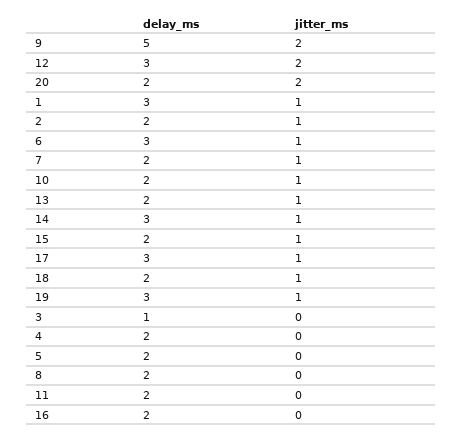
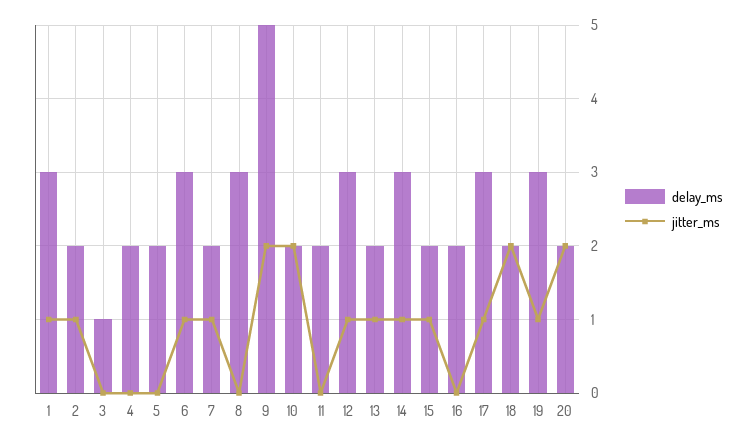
  {
    "delay_ms": {
      "9": 5,
      "12": 3,
      "20": 2,
      "1": 3,
      "2": 2,
      "6": 3,
      "7": 2,
      "10": 2,
      "13": 2,
      "14": 3,
      "15": 2,
      "17": 3,
      "18": 2,
      "19": 3,
      "3": 1,
      "4": 2,
      "5": 2,
-     "8": 2,
+     "8": 3,
      "11": 2,
      "16": 2
    },
    "jitter_ms": {
      "9": 2,
-     "12": 2,
+     "12": 1,
      "20": 2,
      "1": 1,
      "2": 1,
      "6": 1,
      "7": 1,
-     "10": 1,
+     "10": 2,
      "13": 1,
      "14": 1,
      "15": 1,
      "17": 1,
-     "18": 1,
+     "18": 2,
      "19": 1,
      "3": 0,
      "4": 0,
      "5": 0,
      "8": 0,
      "11": 0,
      "16": 0
    }
  }

